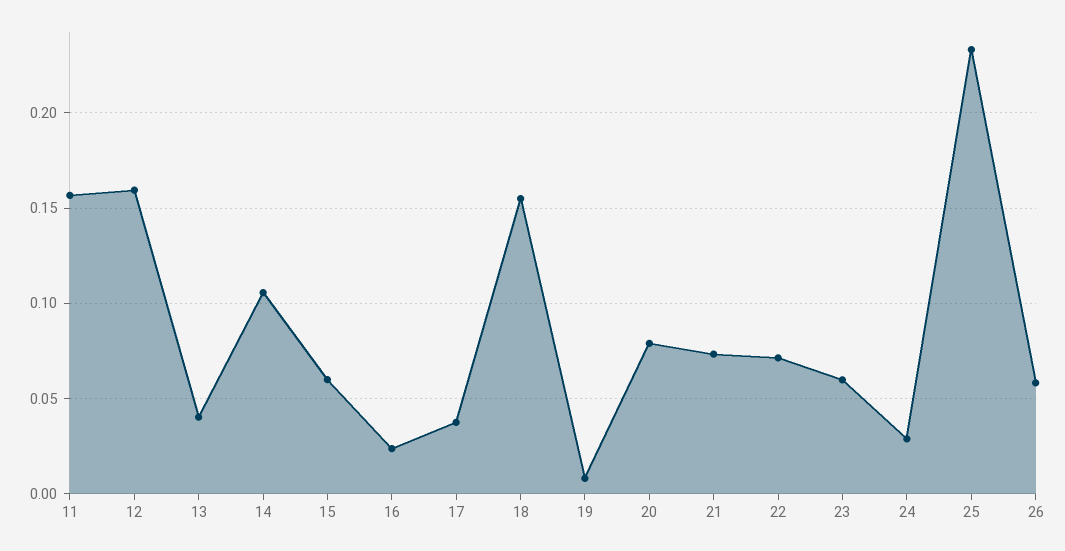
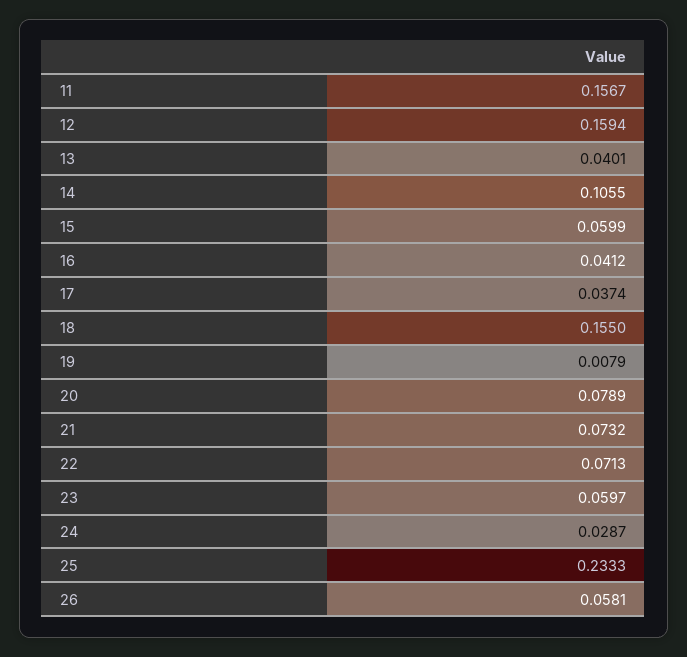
  {
    "11": 0.1567,
    "12": 0.1594,
    "13": 0.0401,
    "14": 0.1055,
    "15": 0.0599,
-   "16": 0.025,
+   "16": 0.0412,
    "17": 0.0374,
    "18": 0.155,
    "19": 0.0079,
    "20": 0.0789,
    "21": 0.0732,
    "22": 0.0713,
    "23": 0.0597,
    "24": 0.0287,
    "25": 0.2333,
    "26": 0.0581
  }

